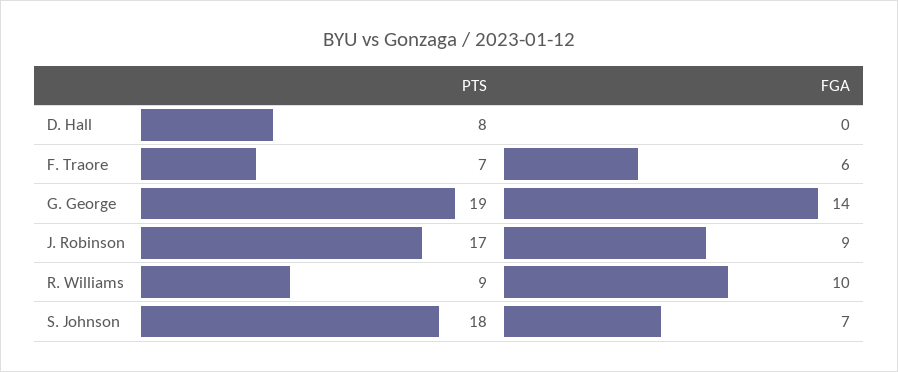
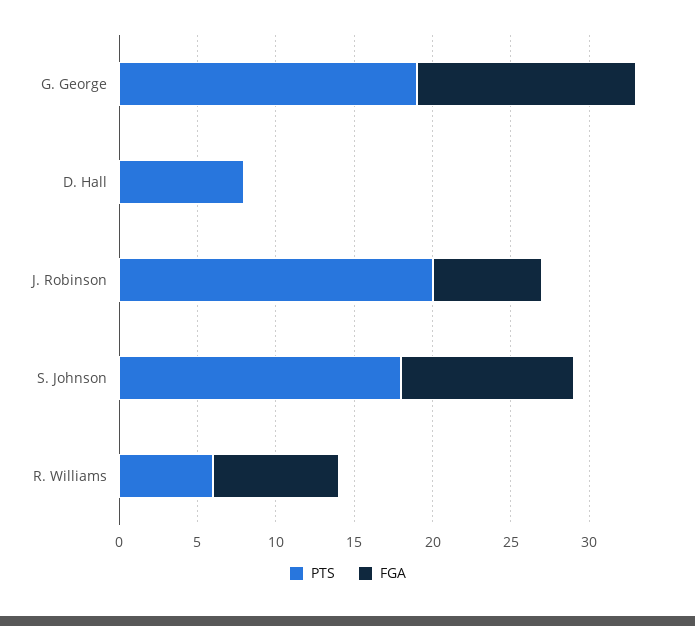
  {
    "PTS": {
      "D. Hall": 8,
-     "F. Traore": 7,
      "G. George": 19,
-     "J. Robinson": 17,
+     "J. Robinson": 20,
-     "R. Williams": 9,
+     "R. Williams": 6,
      "S. Johnson": 18
    },
    "FGA": {
      "D. Hall": 0,
-     "F. Traore": 6,
      "G. George": 14,
-     "J. Robinson": 9,
+     "J. Robinson": 7,
-     "R. Williams": 10,
+     "R. Williams": 8,
-     "S. Johnson": 7
+     "S. Johnson": 11
    }
  }

